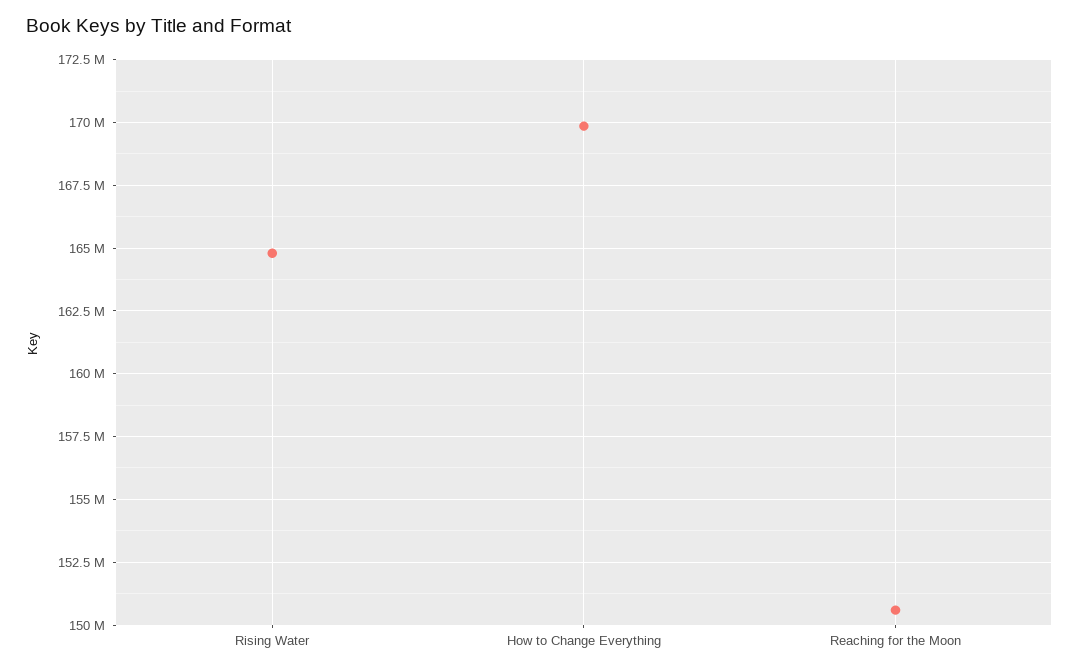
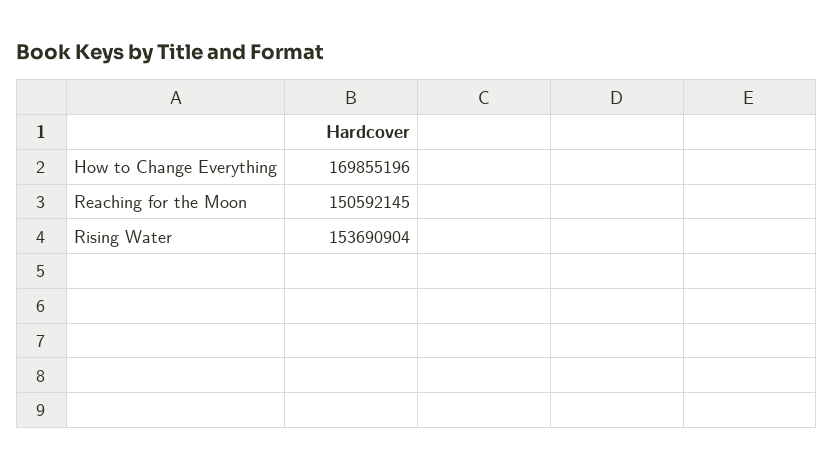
  {
-   "Rising Water": 164750000,
+   "Rising Water": 153690904,
    "How to Change Everything": 169855196,
    "Reaching for the Moon": 150592145
  }

